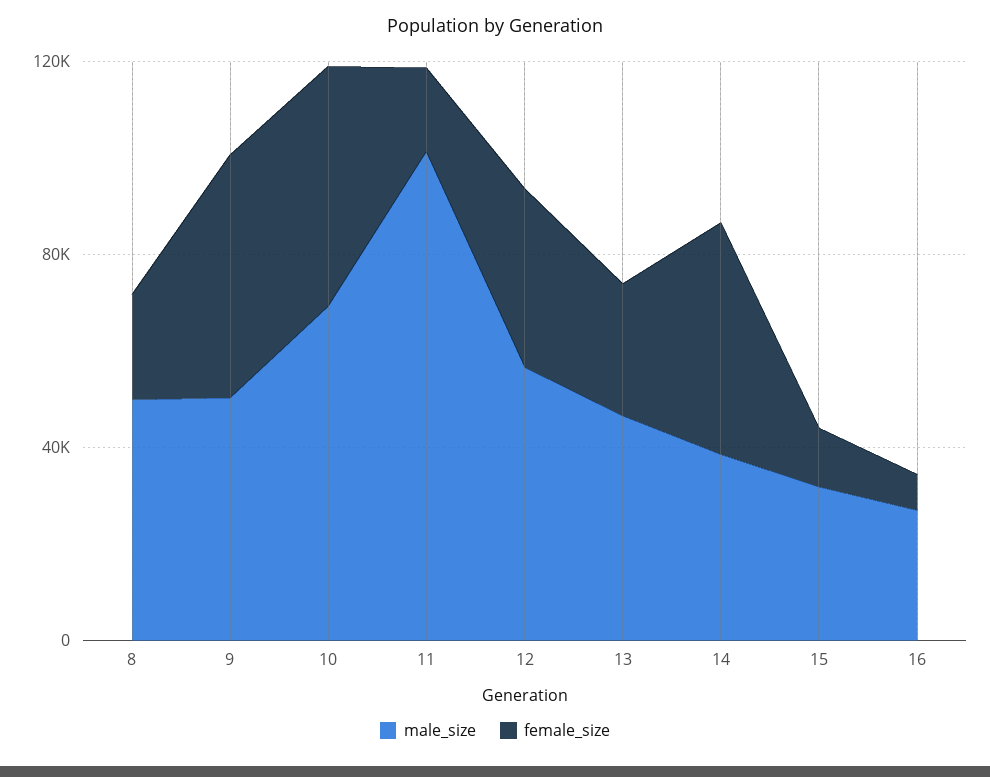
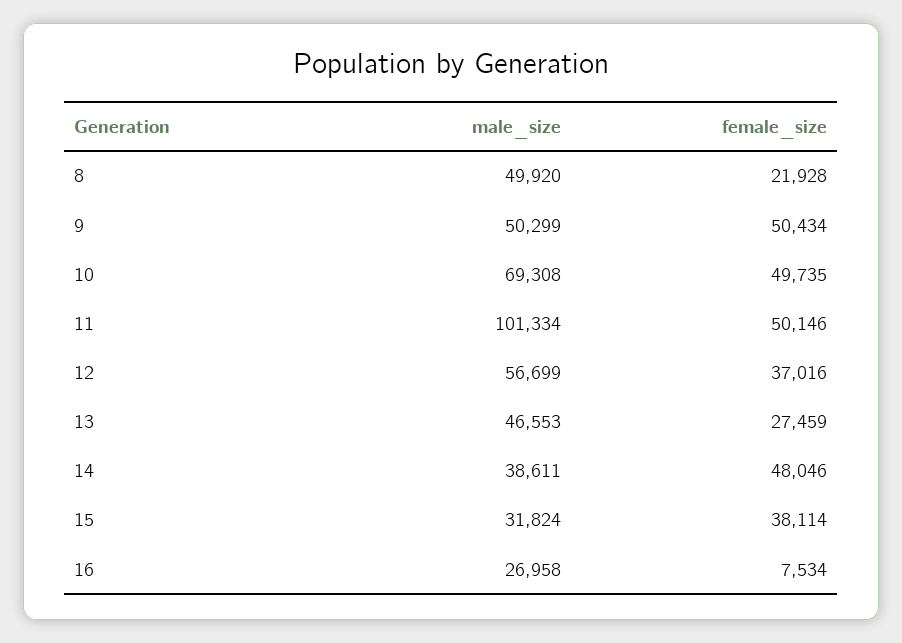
  {
    "male_size": {
      "8": 49920,
      "9": 50299,
      "10": 69308,
      "11": 101334,
      "12": 56699,
      "13": 46553,
      "14": 38611,
      "15": 31824,
      "16": 26958
    },
    "female_size": {
      "8": 21928,
      "9": 50434,
      "10": 49735,
-     "11": 20000,
+     "11": 50146,
      "12": 37016,
      "13": 27459,
      "14": 48046,
-     "15": 10000,
+     "15": 38114,
      "16": 7534
    }
  }

